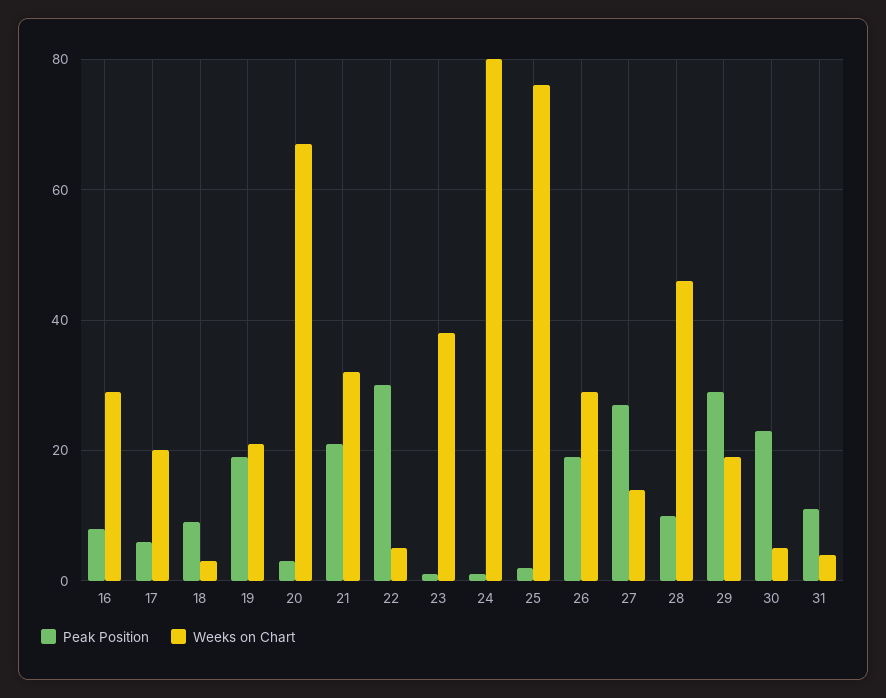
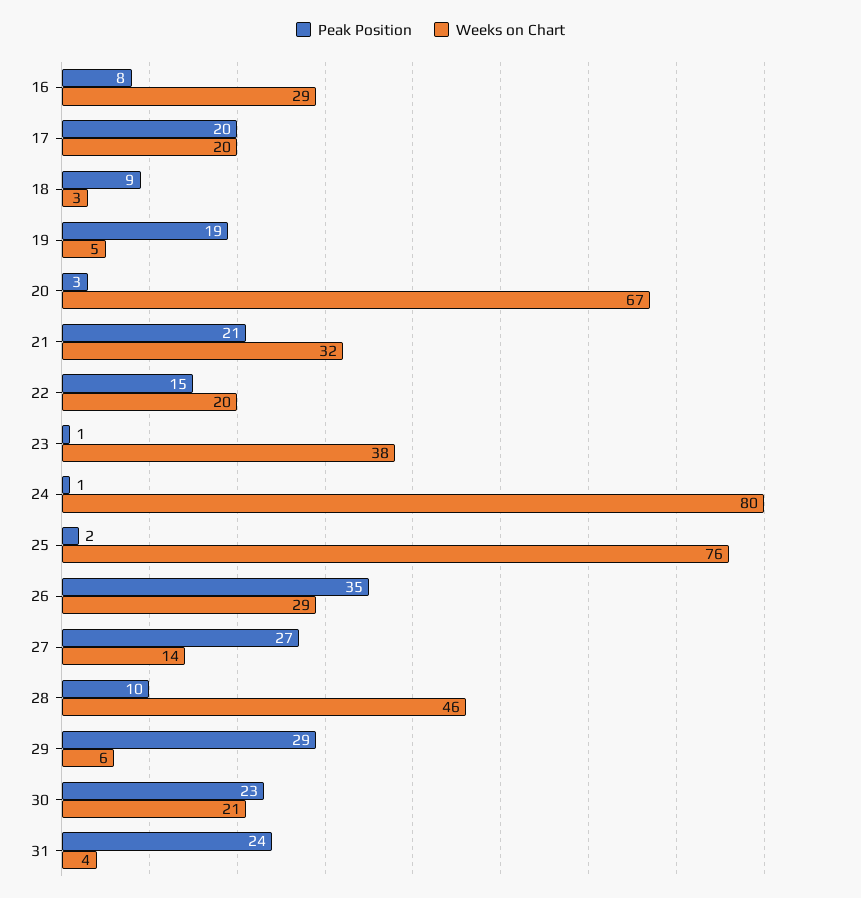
  {
    "Peak Position": {
      "16": 8,
-     "17": 5,
+     "17": 20,
      "18": 9,
      "19": 19,
      "20": 3,
      "21": 21,
-     "22": 30,
+     "22": 15,
      "23": 1,
      "24": 1,
      "25": 2,
-     "26": 20,
+     "26": 35,
      "27": 27,
      "28": 10,
      "29": 29,
      "30": 23,
-     "31": 10
+     "31": 24
    },
    "Weeks on Chart": {
      "16": 29,
      "17": 20,
      "18": 3,
-     "19": 20,
+     "19": 5,
      "20": 67,
      "21": 32,
-     "22": 5,
+     "22": 20,
      "23": 38,
      "24": 80,
      "25": 76,
      "26": 29,
      "27": 14,
      "28": 46,
-     "29": 20,
+     "29": 6,
-     "30": 5,
+     "30": 21,
      "31": 4
    }
  }

